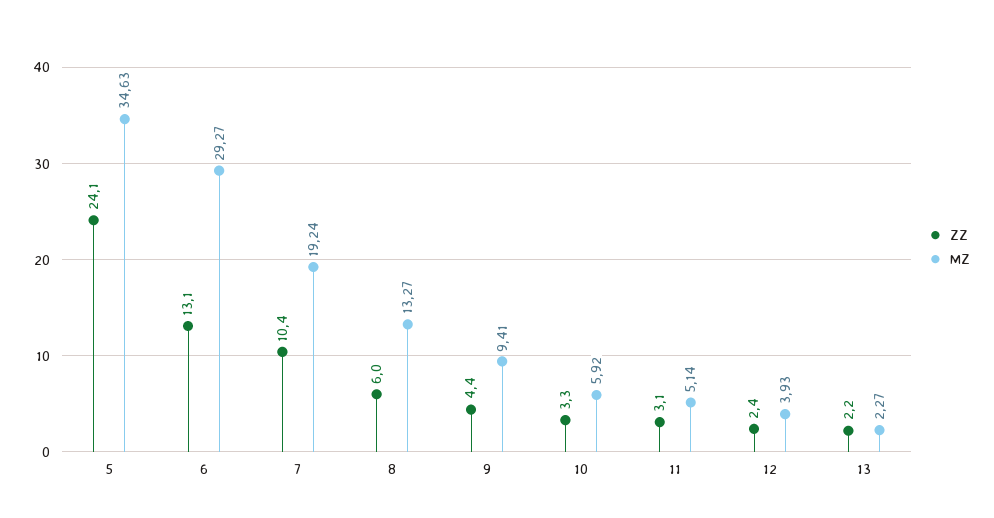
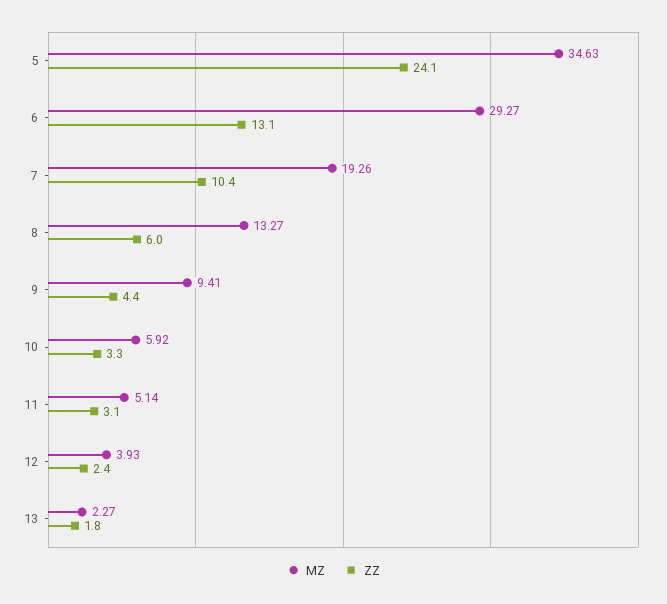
  {
    "ZZ": {
      "5": 24.1,
      "6": 13.1,
      "7": 10.4,
      "8": 6,
      "9": 4.4,
      "10": 3.3,
      "11": 3.1,
      "12": 2.4,
-     "13": 2.2
+     "13": 1.8
    },
    "MZ": {
      "5": 34.63,
      "6": 29.27,
-     "7": 19.24,
+     "7": 19.26,
      "8": 13.27,
      "9": 9.41,
      "10": 5.92,
      "11": 5.14,
      "12": 3.93,
      "13": 2.27
    }
  }

